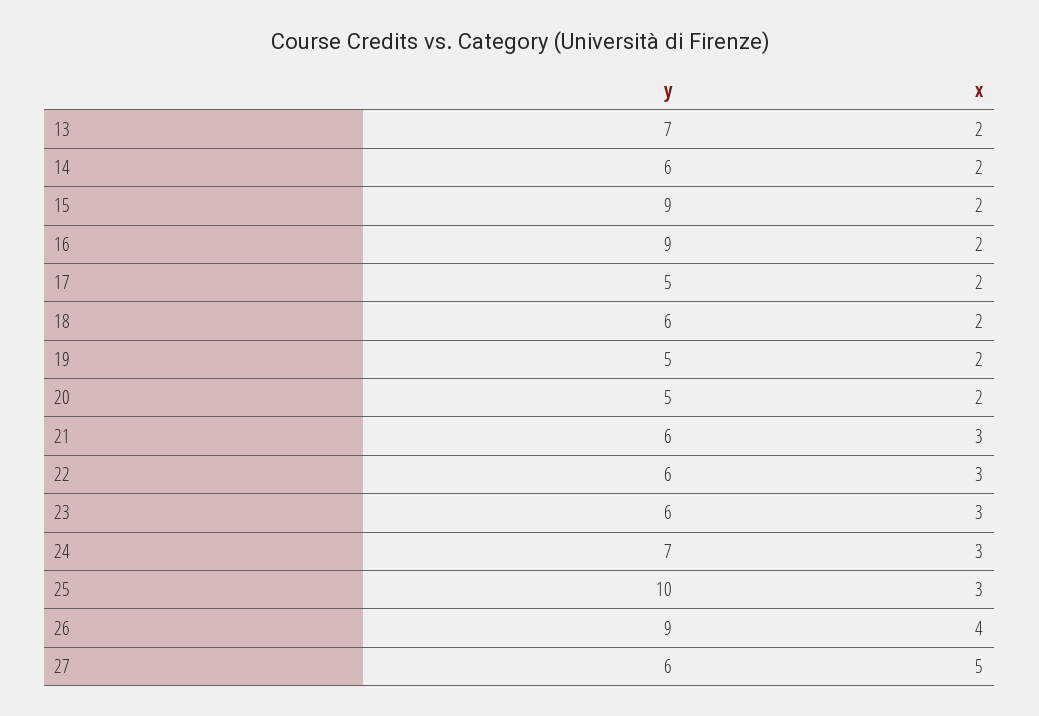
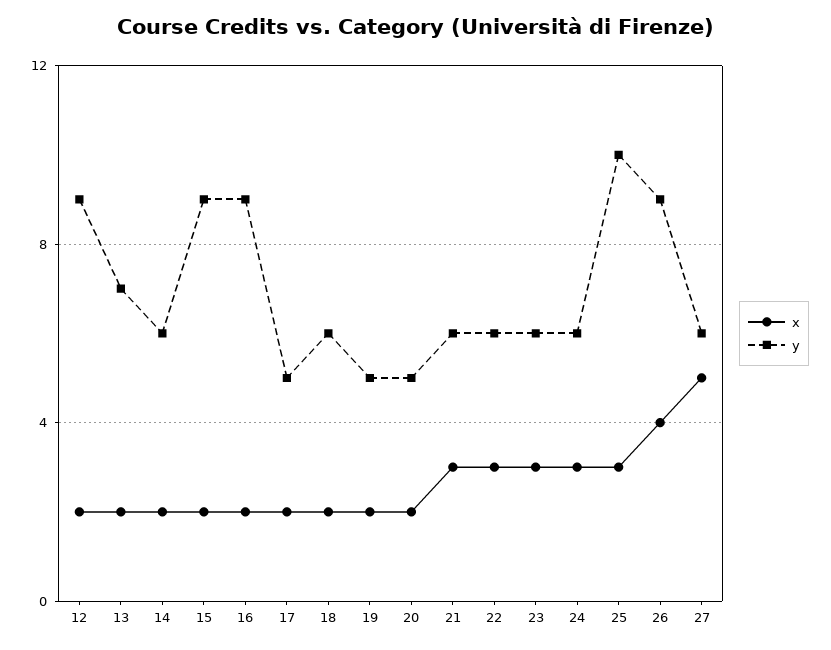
  {
    "y": {
      "13": 7,
      "14": 6,
      "15": 9,
      "16": 9,
      "17": 5,
      "18": 6,
      "19": 5,
      "20": 5,
      "21": 6,
      "22": 6,
      "23": 6,
-     "24": 7,
+     "24": 6,
      "25": 10,
      "26": 9,
-     "27": 6
+     "27": 6,
+     "12": 9
    },
    "x": {
      "13": 2,
      "14": 2,
      "15": 2,
      "16": 2,
      "17": 2,
      "18": 2,
      "19": 2,
      "20": 2,
      "21": 3,
      "22": 3,
      "23": 3,
      "24": 3,
      "25": 3,
      "26": 4,
-     "27": 5
+     "27": 5,
+     "12": 2
    }
  }

